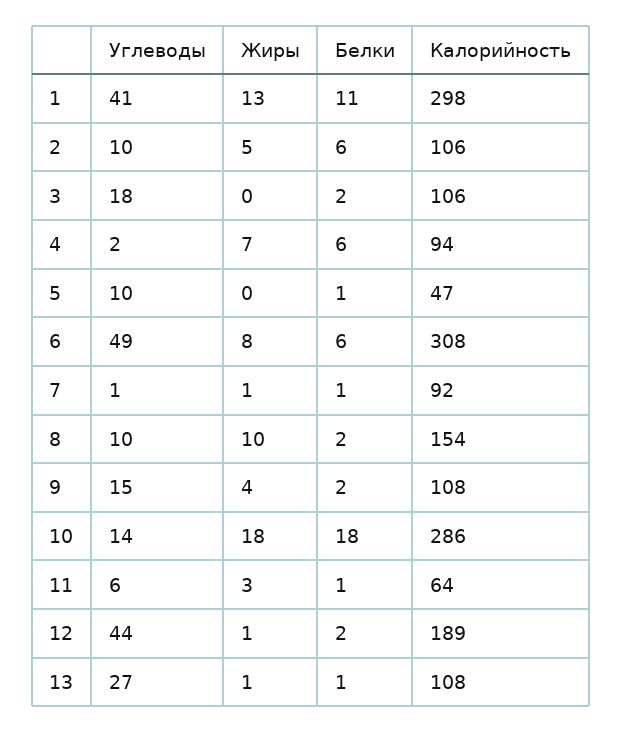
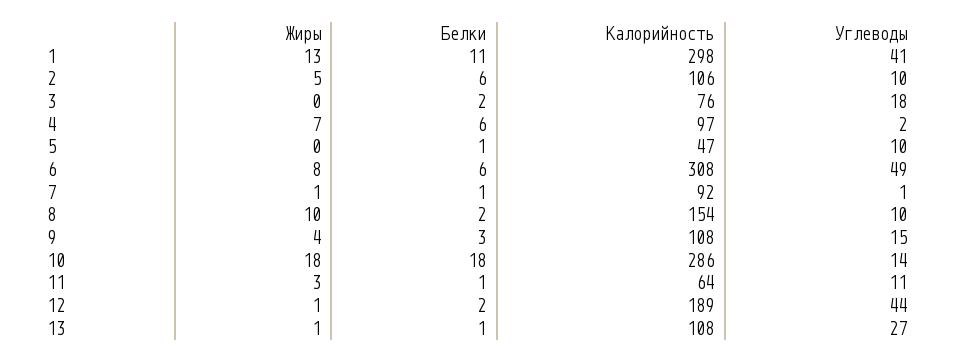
  {
    "Углеводы": {
      "1": 41,
      "2": 10,
      "3": 18,
      "4": 2,
      "5": 10,
      "6": 49,
      "7": 1,
      "8": 10,
      "9": 15,
      "10": 14,
-     "11": 6,
+     "11": 11,
      "12": 44,
      "13": 27
    },
    "Жиры": {
      "1": 13,
      "2": 5,
      "3": 0,
      "4": 7,
      "5": 0,
      "6": 8,
      "7": 1,
      "8": 10,
      "9": 4,
      "10": 18,
      "11": 3,
      "12": 1,
      "13": 1
    },
    "Белки": {
      "1": 11,
      "2": 6,
      "3": 2,
      "4": 6,
      "5": 1,
      "6": 6,
      "7": 1,
      "8": 2,
-     "9": 2,
+     "9": 3,
      "10": 18,
      "11": 1,
      "12": 2,
      "13": 1
    },
    "Калорийность": {
      "1": 298,
      "2": 106,
-     "3": 106,
+     "3": 76,
-     "4": 94,
+     "4": 97,
      "5": 47,
      "6": 308,
      "7": 92,
      "8": 154,
      "9": 108,
      "10": 286,
      "11": 64,
      "12": 189,
      "13": 108
    }
  }

